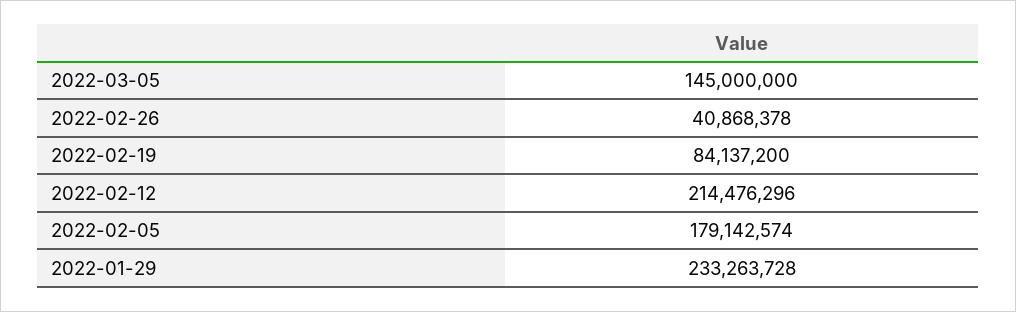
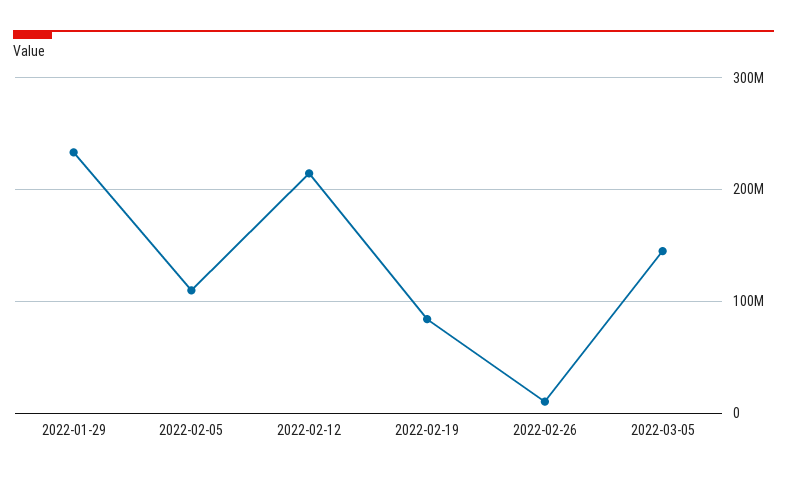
  {
    "2022-03-05": 145000000,
-   "2022-02-26": 40868378,
+   "2022-02-26": 10000000,
    "2022-02-19": 84137200,
    "2022-02-12": 214476296,
-   "2022-02-05": 179142574,
+   "2022-02-05": 110000000,
    "2022-01-29": 233263728
  }

